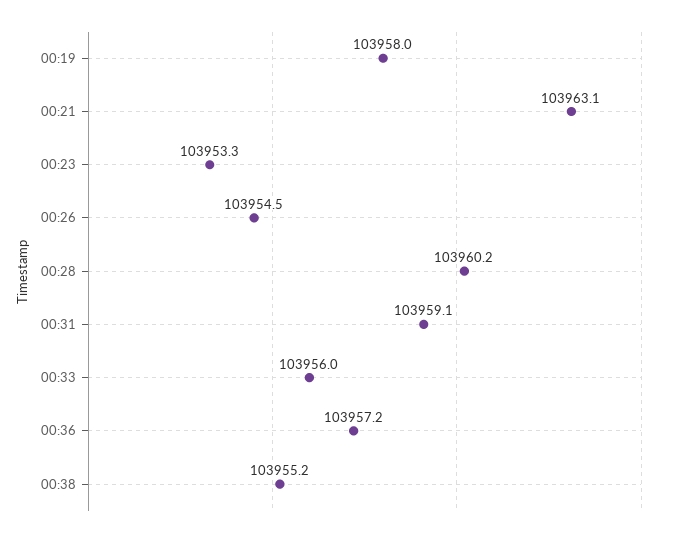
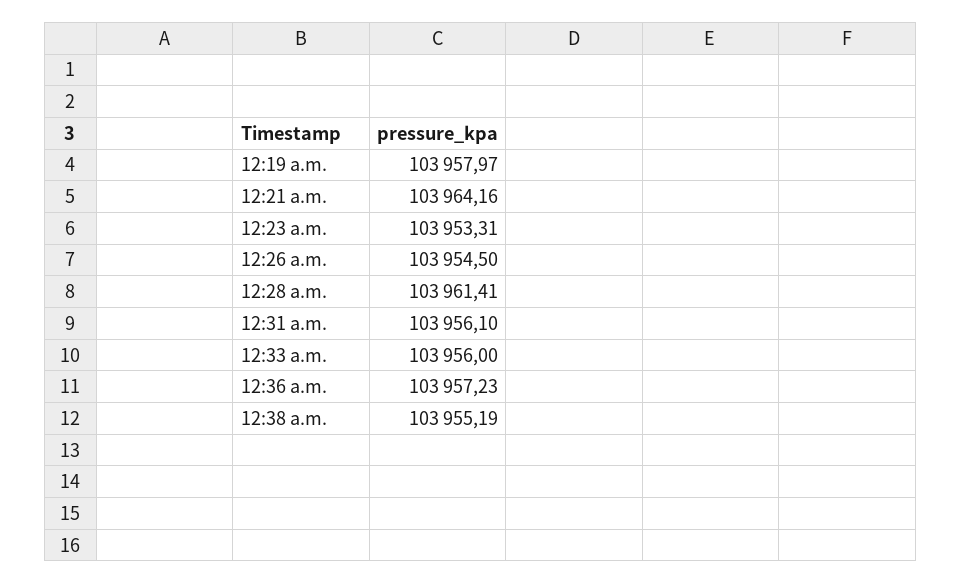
  {
    "00:19": 103957.97,
-   "00:21": 103963.1,
+   "00:21": 103964.16,
    "00:23": 103953.31,
    "00:26": 103954.5,
-   "00:28": 103960.2,
+   "00:28": 103961.41,
-   "00:31": 103959.1,
+   "00:31": 103956.1,
    "00:33": 103956,
    "00:36": 103957.23,
    "00:38": 103955.19
  }

